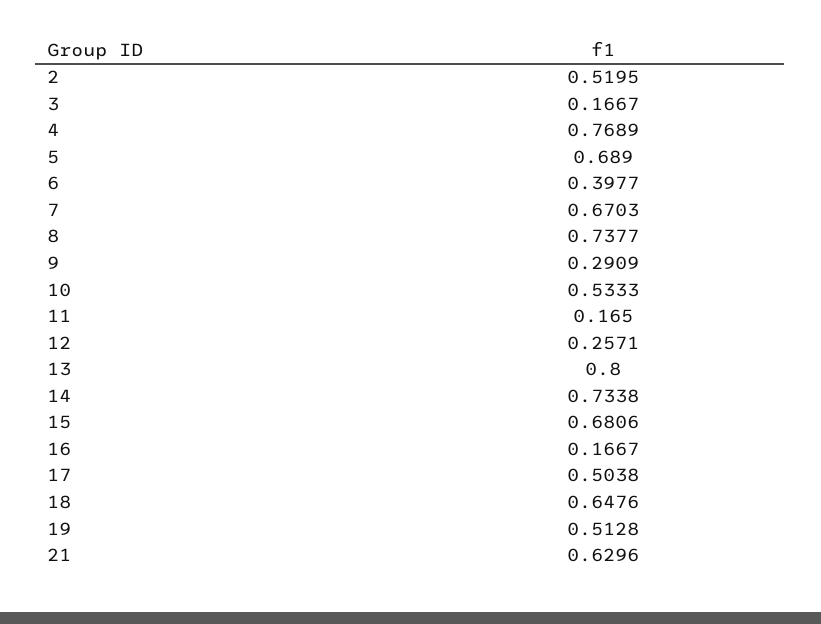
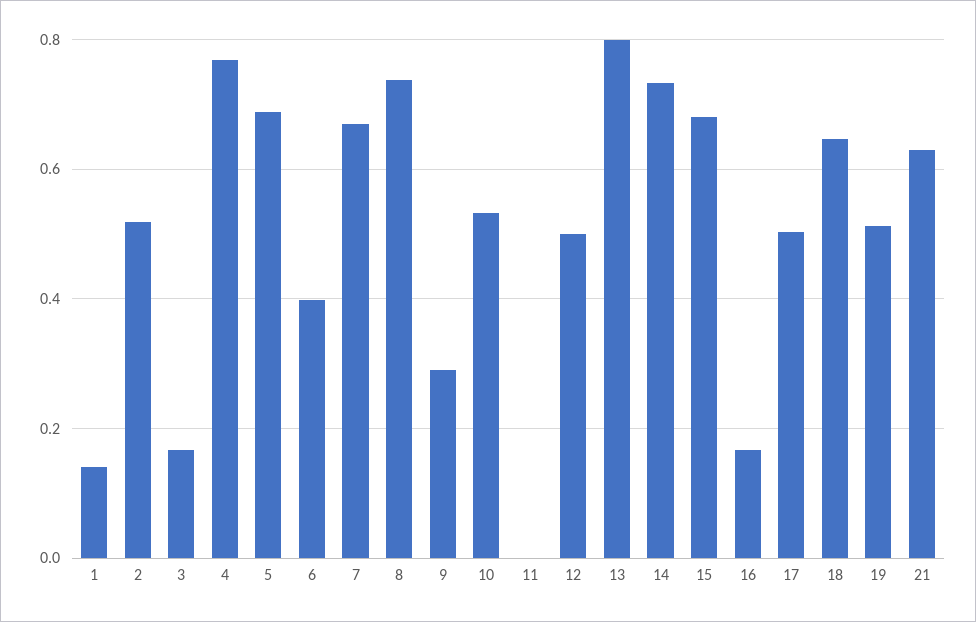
  {
    "2": 0.5195,
    "3": 0.1667,
    "4": 0.7689,
    "5": 0.689,
    "6": 0.3977,
    "7": 0.6703,
    "8": 0.7377,
    "9": 0.2909,
    "10": 0.5333,
-   "11": 0.165,
+   "11": 0,
-   "12": 0.2571,
+   "12": 0.5,
    "13": 0.8,
    "14": 0.7338,
    "15": 0.6806,
    "16": 0.1667,
    "17": 0.5038,
    "18": 0.6476,
    "19": 0.5128,
-   "21": 0.6296
+   "21": 0.6296,
+   "1": 0.14
  }

